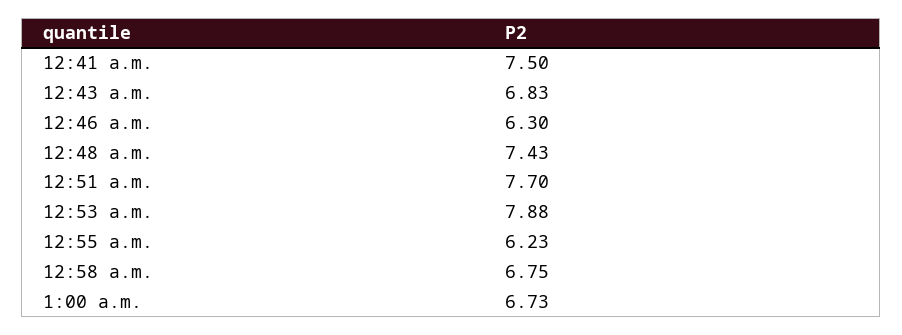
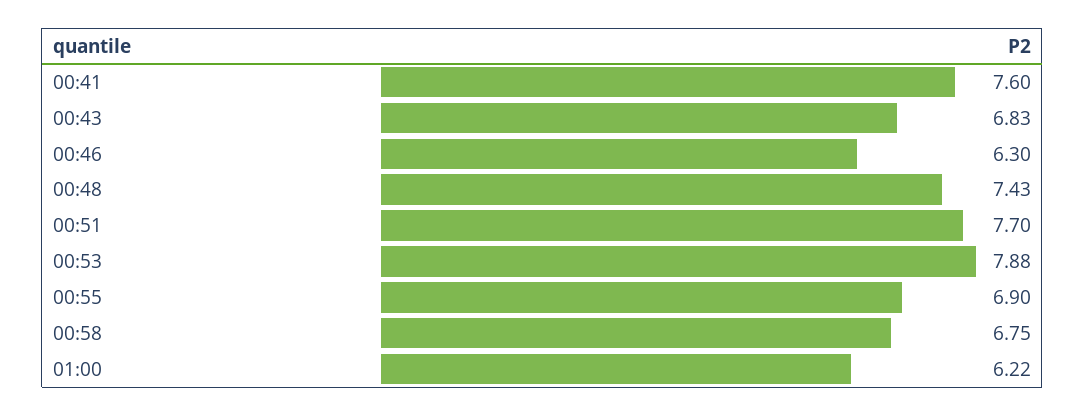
  {
-   "12:41 a.m.": 7.5,
+   "12:41 a.m.": 7.6,
    "12:43 a.m.": 6.83,
    "12:46 a.m.": 6.3,
    "12:48 a.m.": 7.43,
    "12:51 a.m.": 7.7,
    "12:53 a.m.": 7.88,
-   "12:55 a.m.": 6.23,
+   "12:55 a.m.": 6.9,
    "12:58 a.m.": 6.75,
-   "1:00 a.m.": 6.73
+   "1:00 a.m.": 6.22
  }

